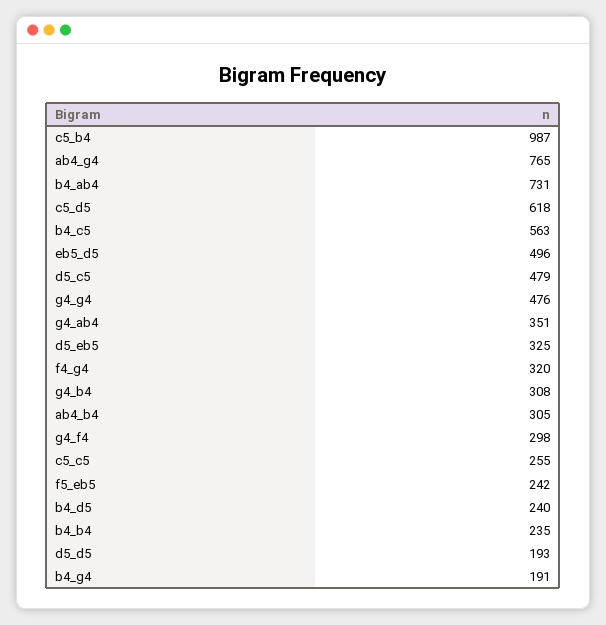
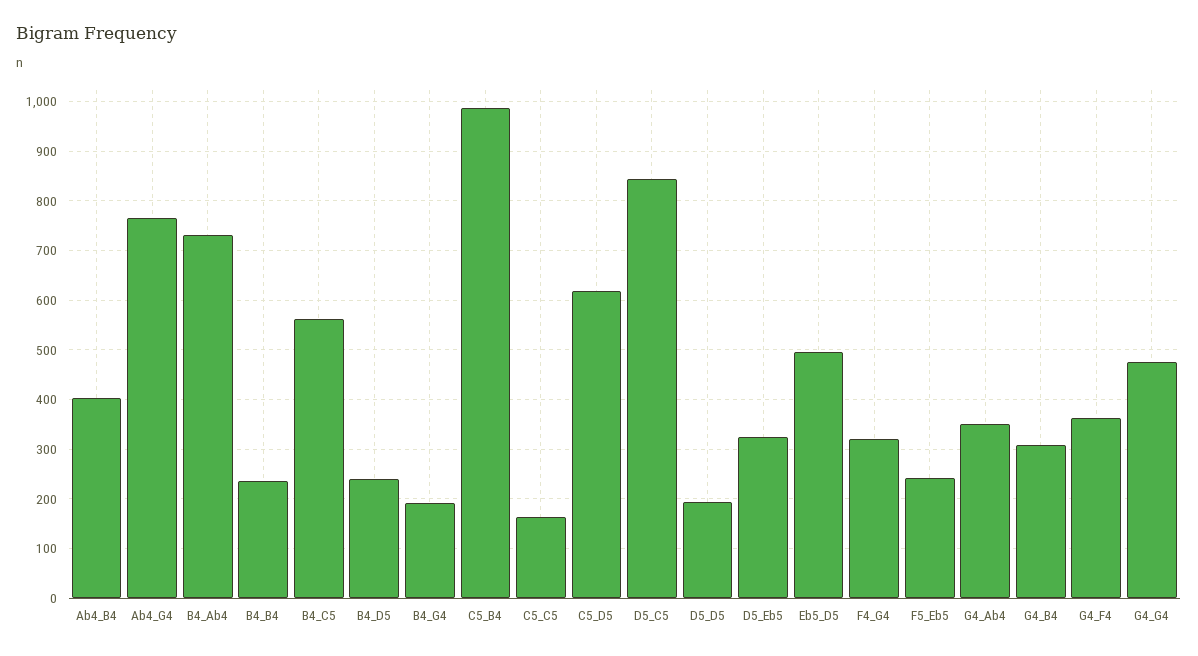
  {
    "c5_b4": 987,
    "ab4_g4": 765,
    "b4_ab4": 731,
    "c5_d5": 618,
    "b4_c5": 563,
    "eb5_d5": 496,
-   "d5_c5": 479,
+   "d5_c5": 840,
    "g4_g4": 476,
    "g4_ab4": 351,
    "d5_eb5": 325,
    "f4_g4": 320,
    "g4_b4": 308,
-   "ab4_b4": 305,
+   "ab4_b4": 400,
-   "g4_f4": 298,
+   "g4_f4": 360,
-   "c5_c5": 255,
+   "c5_c5": 160,
    "f5_eb5": 242,
    "b4_d5": 240,
    "b4_b4": 235,
    "d5_d5": 193,
    "b4_g4": 191
  }

